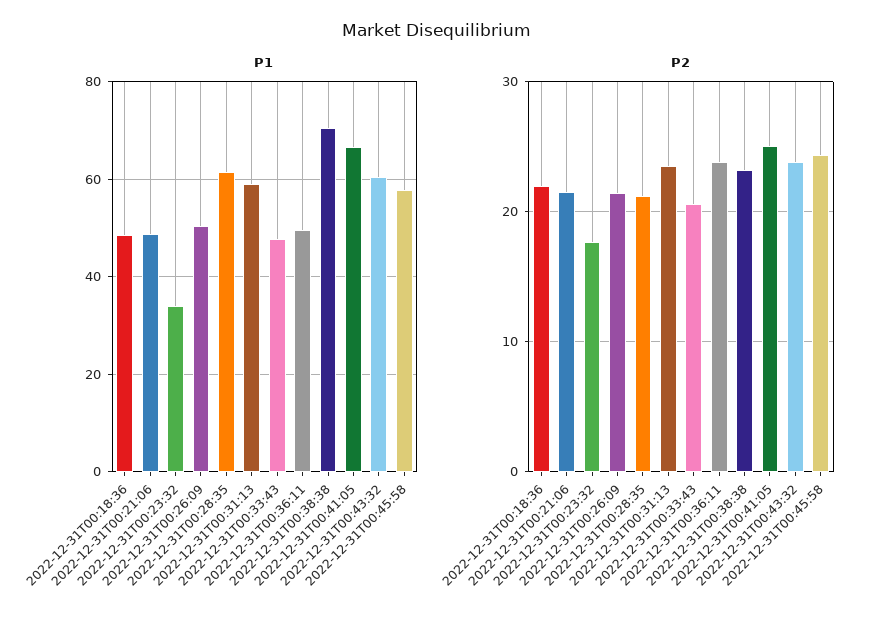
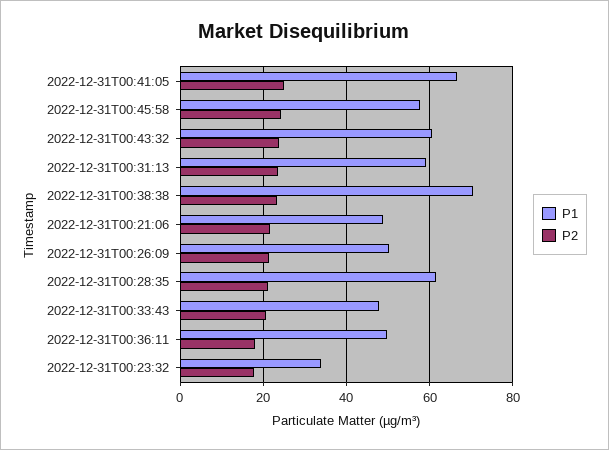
  {
    "P1": {
-     "2022-12-31T00:18:36": 48,
      "2022-12-31T00:21:06": 48,
      "2022-12-31T00:23:32": 34,
      "2022-12-31T00:26:09": 50,
      "2022-12-31T00:28:35": 62,
      "2022-12-31T00:31:13": 60,
      "2022-12-31T00:33:43": 48,
      "2022-12-31T00:36:11": 50,
      "2022-12-31T00:38:38": 70,
      "2022-12-31T00:41:05": 66,
      "2022-12-31T00:43:32": 60,
      "2022-12-31T00:45:58": 58
    },
    "P2": {
-     "2022-12-31T00:18:36": 22,
      "2022-12-31T00:21:06": 22,
      "2022-12-31T00:23:32": 18,
      "2022-12-31T00:26:09": 21,
      "2022-12-31T00:28:35": 21,
      "2022-12-31T00:31:13": 24,
      "2022-12-31T00:33:43": 21,
-     "2022-12-31T00:36:11": 24,
+     "2022-12-31T00:36:11": 18,
      "2022-12-31T00:38:38": 23,
      "2022-12-31T00:41:05": 25,
      "2022-12-31T00:43:32": 24,
      "2022-12-31T00:45:58": 24
    }
  }

